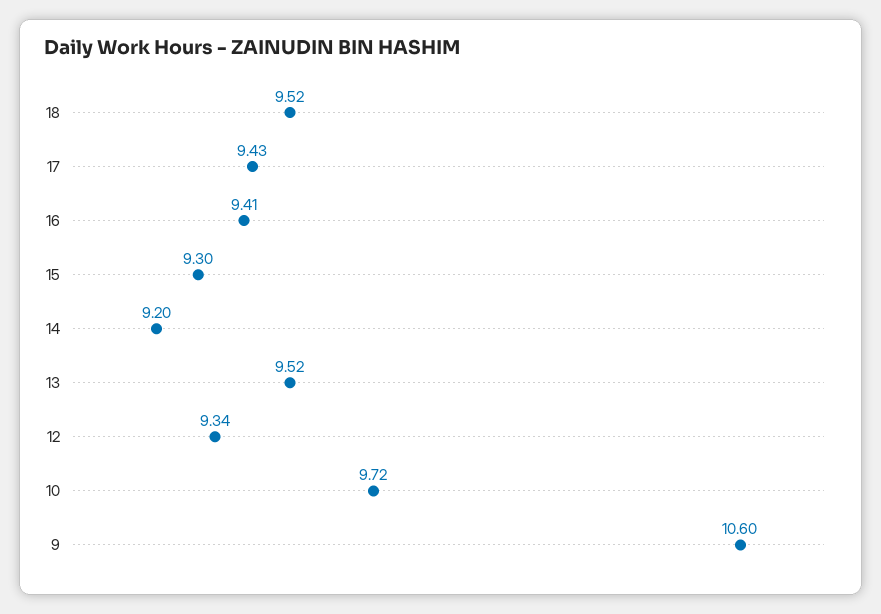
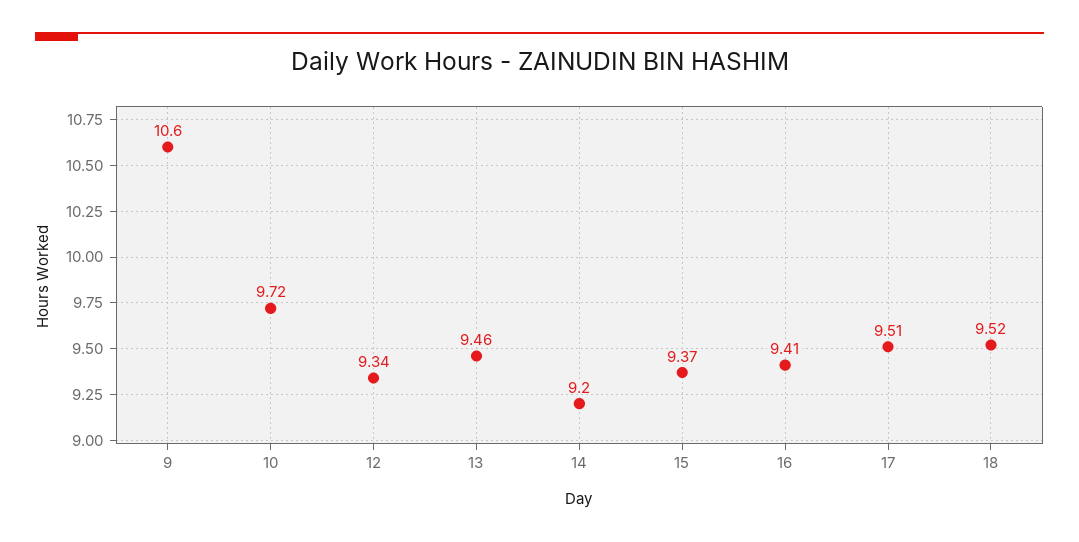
  {
    "18": 9.52,
-   "17": 9.43,
+   "17": 9.51,
    "16": 9.41,
-   "15": 9.3,
+   "15": 9.37,
    "14": 9.2,
-   "13": 9.52,
+   "13": 9.46,
    "12": 9.34,
    "10": 9.72,
    "9": 10.6
  }

